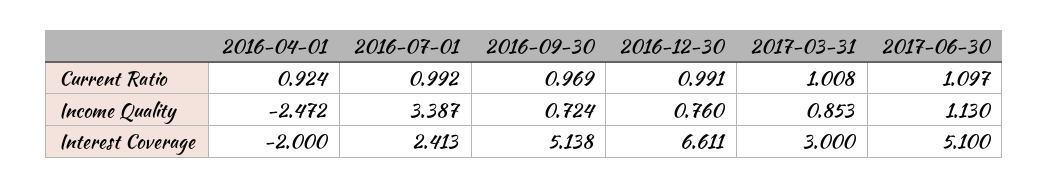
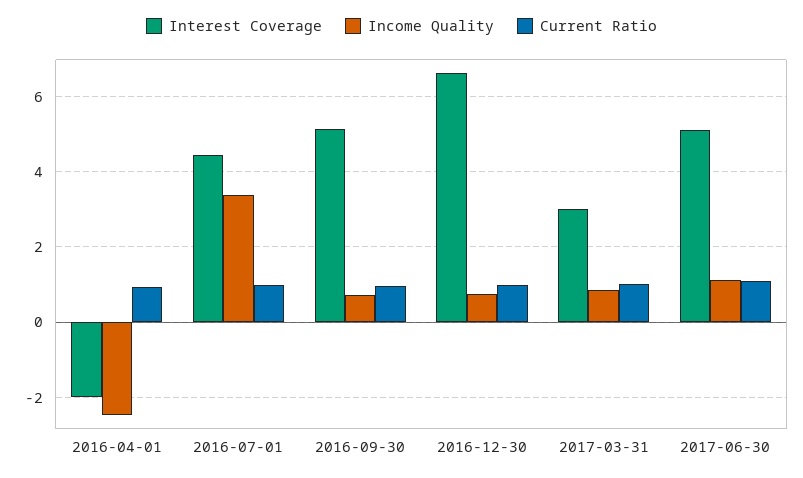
  {
    "Current Ratio": {
      "2016-04-01": 0.924,
      "2016-07-01": 0.992,
      "2016-09-30": 0.969,
      "2016-12-30": 0.991,
      "2017-03-31": 1.008,
      "2017-06-30": 1.097
    },
    "Income Quality": {
      "2016-04-01": -2.472,
      "2016-07-01": 3.387,
      "2016-09-30": 0.724,
      "2016-12-30": 0.76,
      "2017-03-31": 0.853,
      "2017-06-30": 1.13
    },
    "Interest Coverage": {
      "2016-04-01": -2,
-     "2016-07-01": 2.413,
+     "2016-07-01": 4.4,
      "2016-09-30": 5.138,
      "2016-12-30": 6.611,
      "2017-03-31": 3,
      "2017-06-30": 5.1
    }
  }

